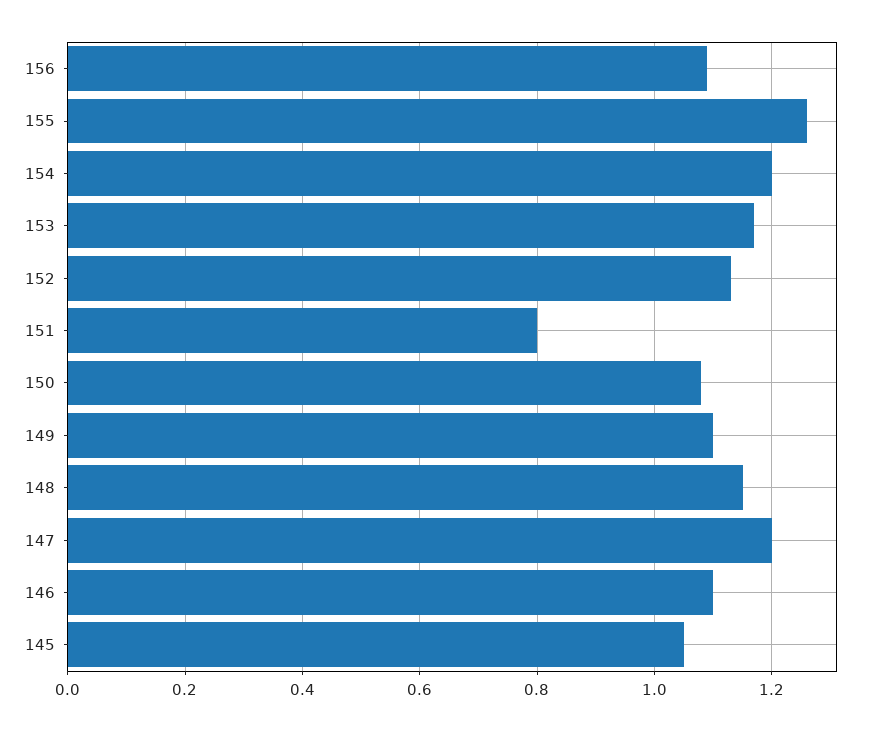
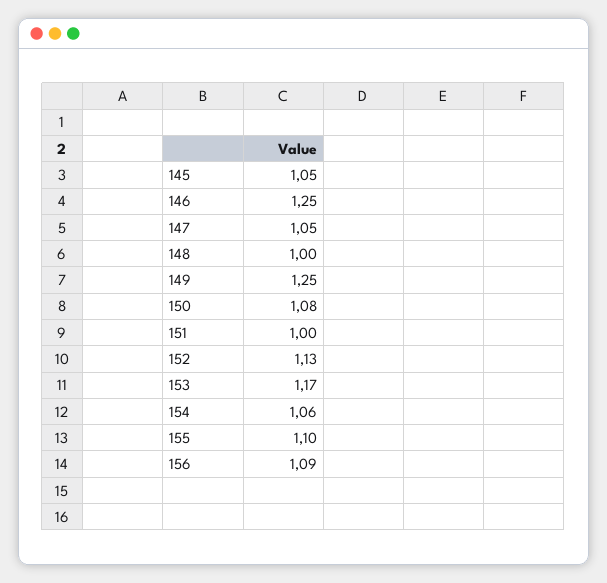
  {
    "156": 1.09,
-   "155": 1.25,
+   "155": 1.1,
-   "154": 1.2,
+   "154": 1.06,
    "153": 1.17,
    "152": 1.13,
-   "151": 0.8,
+   "151": 1,
    "150": 1.08,
-   "149": 1.1,
+   "149": 1.25,
-   "148": 1.15,
+   "148": 1,
-   "147": 1.2,
+   "147": 1.05,
-   "146": 1.1,
+   "146": 1.25,
    "145": 1.05
  }

